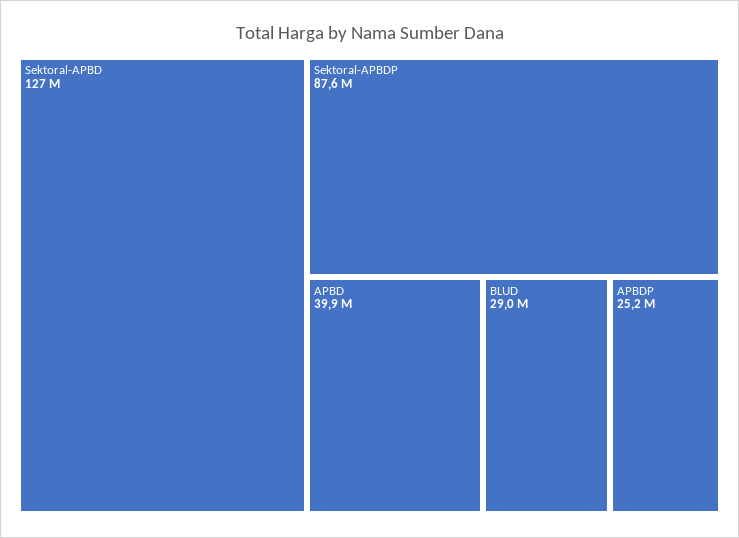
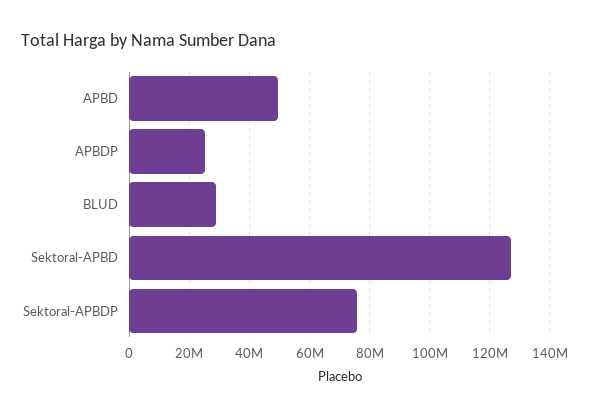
  {
    "Sektoral-APBD": 127000000,
-   "Sektoral-APBDP": 87600000,
+   "Sektoral-APBDP": 76000000,
-   "APBD": 39900000,
+   "APBD": 50000000,
    "BLUD": 29000000,
    "APBDP": 25200000
  }

